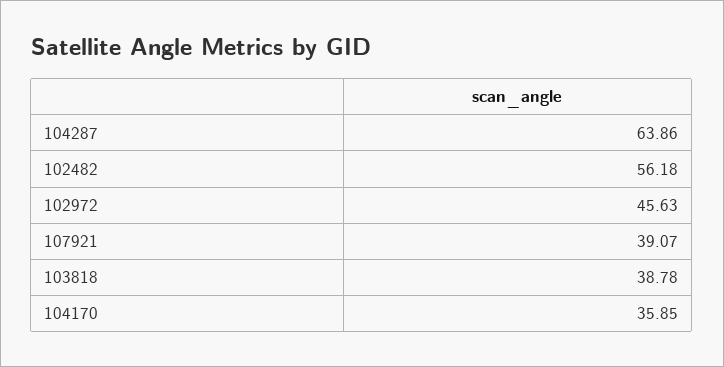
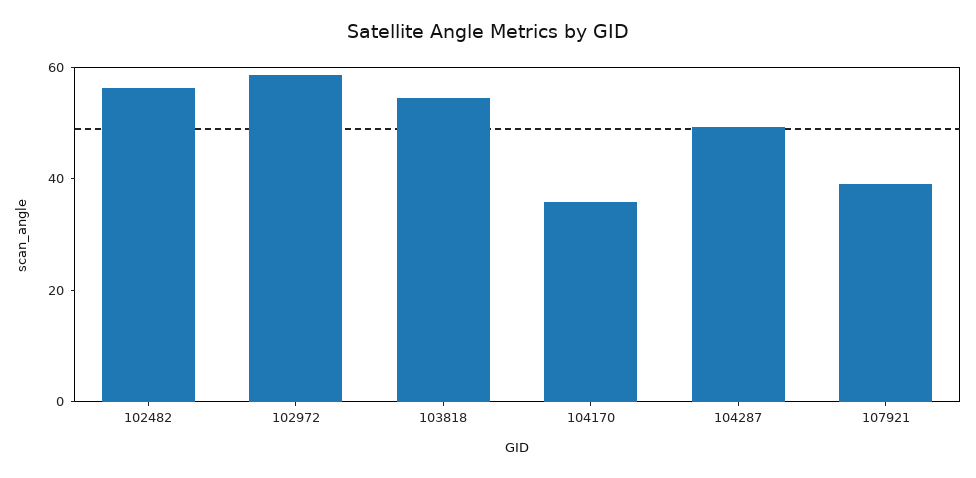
  {
-   "104287": 63.86,
+   "104287": 50,
    "102482": 56.18,
-   "102972": 45.63,
+   "102972": 60,
    "107921": 39.07,
-   "103818": 38.78,
+   "103818": 55,
    "104170": 35.85
  }

